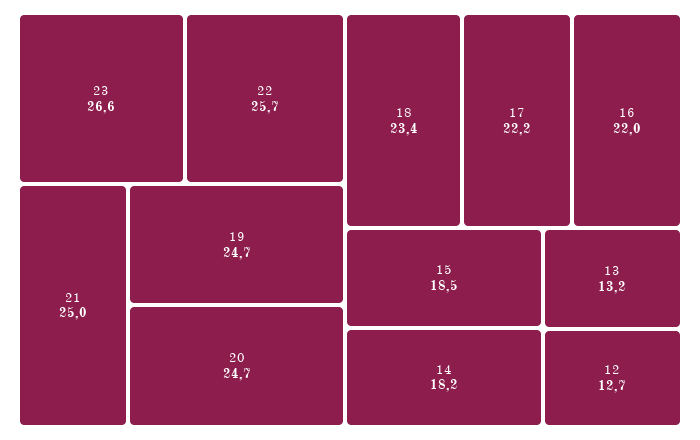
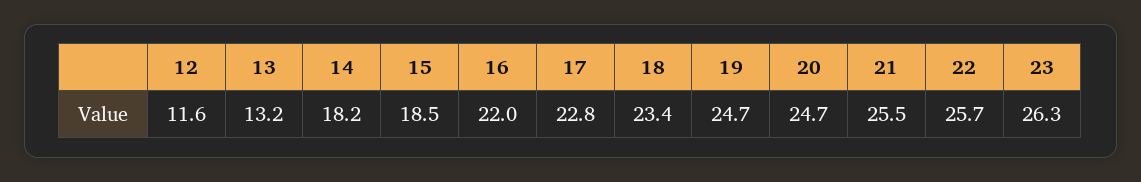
  {
-   "23": 26.6,
+   "23": 26.3,
    "22": 25.7,
-   "21": 25,
+   "21": 25.5,
    "19": 24.7,
    "20": 24.7,
    "18": 23.4,
-   "17": 22.2,
+   "17": 22.8,
    "16": 22,
    "15": 18.5,
    "14": 18.2,
    "13": 13.2,
-   "12": 12.7
+   "12": 11.6
  }

